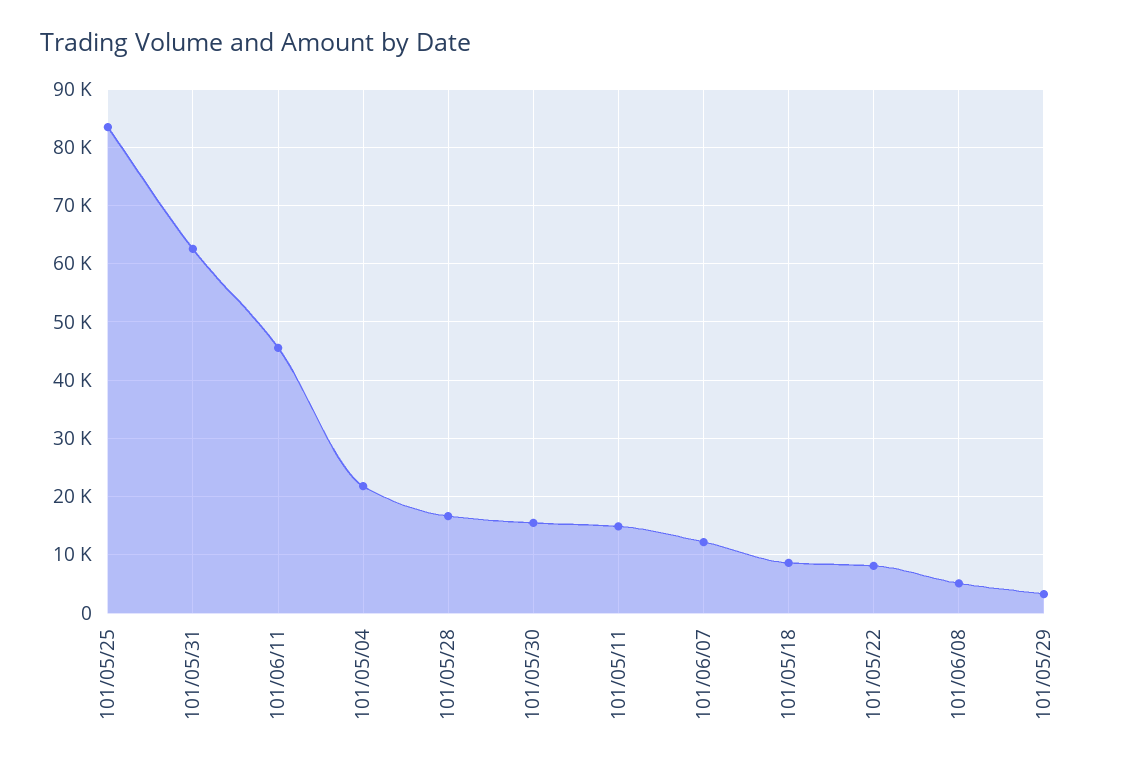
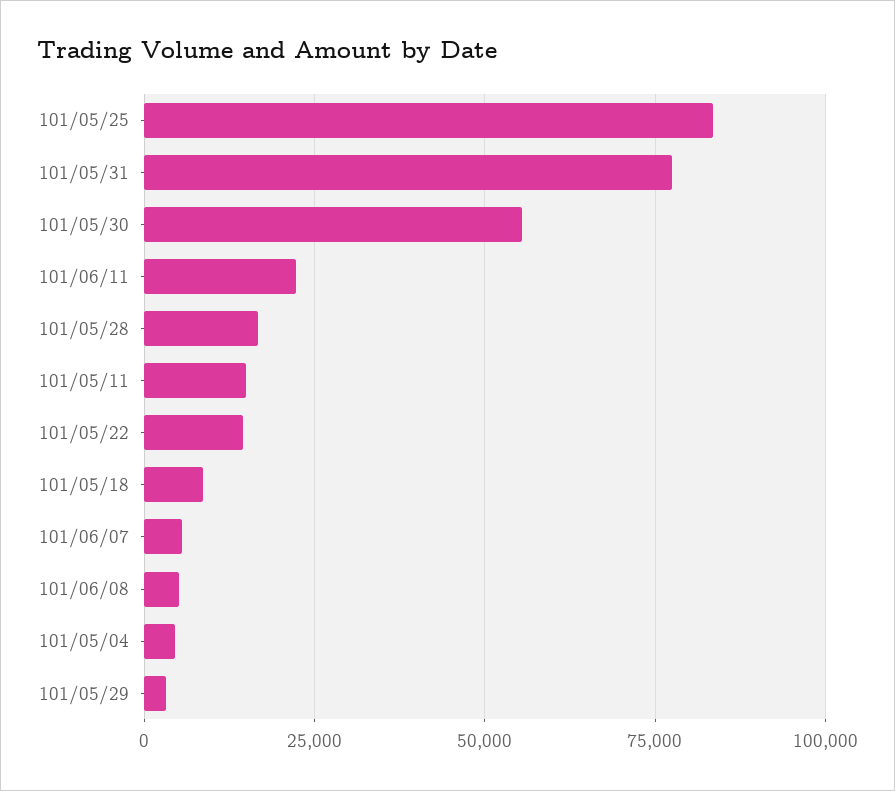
  {
    "101/05/25": 84000,
-   "101/05/31": 62000,
+   "101/05/31": 77500,
-   "101/06/11": 46000,
+   "101/06/11": 22500,
-   "101/05/04": 22000,
+   "101/05/04": 5000,
    "101/05/28": 16000,
-   "101/05/30": 16000,
+   "101/05/30": 55000,
    "101/05/11": 14000,
-   "101/06/07": 12000,
+   "101/06/07": 5000,
    "101/05/18": 8000,
-   "101/05/22": 8000,
+   "101/05/22": 15000,
    "101/06/08": 6000,
    "101/05/29": 4000
  }

